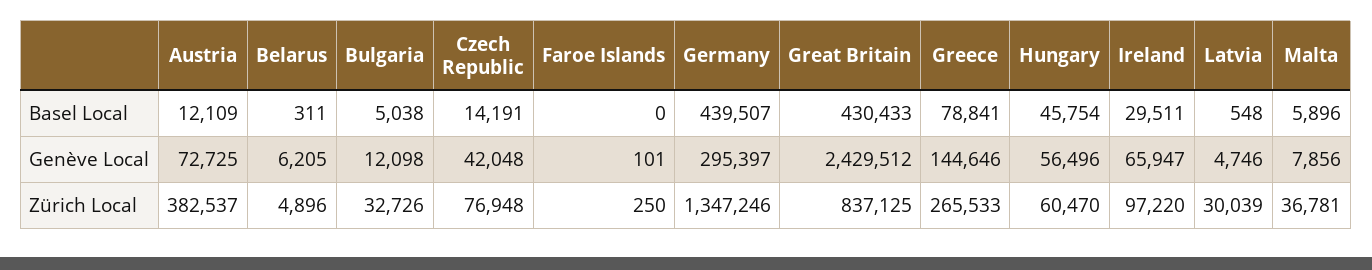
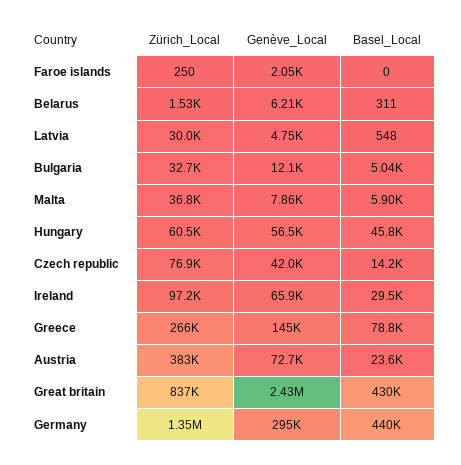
  {
    "Austria": {
-     "Basel Local": 12109,
+     "Basel Local": 23600,
      "Genève Local": 72725,
      "Zürich Local": 382537
    },
    "Belarus": {
      "Basel Local": 311,
      "Genève Local": 6205,
-     "Zürich Local": 4896
+     "Zürich Local": 1530
    },
    "Bulgaria": {
      "Basel Local": 5038,
      "Genève Local": 12098,
      "Zürich Local": 32726
    },
    "Czech Republic": {
      "Basel Local": 14191,
      "Genève Local": 42048,
      "Zürich Local": 76948
    },
    "Faroe Islands": {
      "Basel Local": 0,
-     "Genève Local": 101,
+     "Genève Local": 2050,
      "Zürich Local": 250
    },
    "Germany": {
      "Basel Local": 439507,
      "Genève Local": 295397,
      "Zürich Local": 1347246
    },
    "Great Britain": {
      "Basel Local": 430433,
      "Genève Local": 2429512,
      "Zürich Local": 837125
    },
    "Greece": {
      "Basel Local": 78841,
      "Genève Local": 144646,
      "Zürich Local": 265533
    },
    "Hungary": {
      "Basel Local": 45754,
      "Genève Local": 56496,
      "Zürich Local": 60470
    },
    "Ireland": {
      "Basel Local": 29511,
      "Genève Local": 65947,
      "Zürich Local": 97220
    },
    "Latvia": {
      "Basel Local": 548,
      "Genève Local": 4746,
      "Zürich Local": 30039
    },
    "Malta": {
      "Basel Local": 5896,
      "Genève Local": 7856,
      "Zürich Local": 36781
    }
  }

